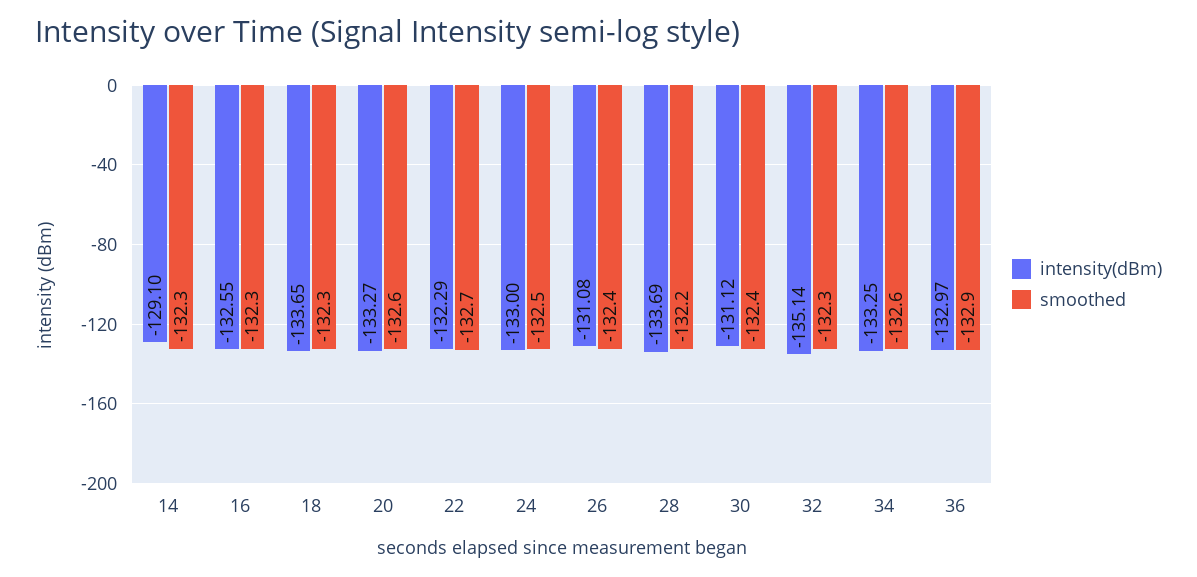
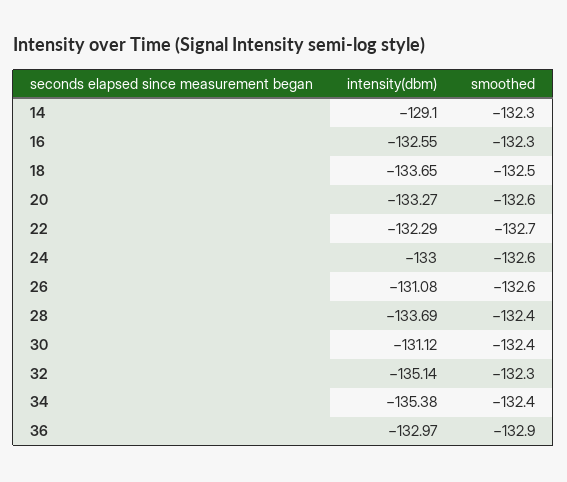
  {
    "intensity(dBm)": {
      "14": -129.1,
      "16": -132.55,
      "18": -133.65,
      "20": -133.27,
      "22": -132.29,
      "24": -133,
      "26": -131.08,
      "28": -133.69,
      "30": -131.12,
      "32": -135.14,
-     "34": -133.25,
+     "34": -135.38,
      "36": -132.97
    },
    "smoothed": {
      "14": -132.3,
      "16": -132.3,
-     "18": -132.3,
+     "18": -132.5,
      "20": -132.6,
      "22": -132.7,
-     "24": -132.5,
+     "24": -132.6,
-     "26": -132.4,
+     "26": -132.6,
-     "28": -132.2,
+     "28": -132.4,
      "30": -132.4,
      "32": -132.3,
-     "34": -132.6,
+     "34": -132.4,
      "36": -132.9
    }
  }

